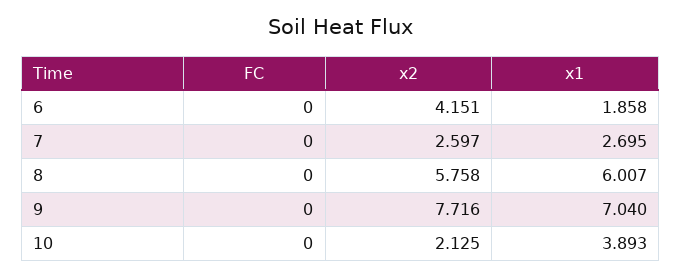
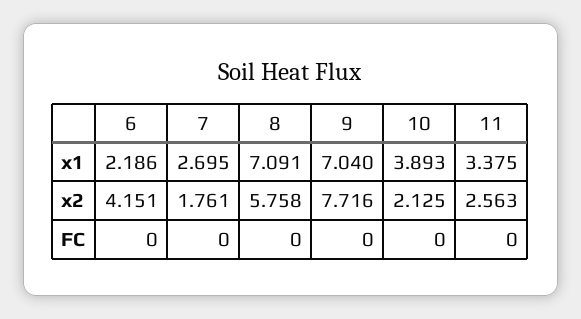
  {
    "FC": {
      "6": 0,
      "7": 0,
      "8": 0,
      "9": 0,
-     "10": 0
+     "10": 0,
+     "11": 0
    },
    "x2": {
      "6": 4.151,
-     "7": 2.597,
+     "7": 1.761,
      "8": 5.758,
      "9": 7.716,
-     "10": 2.125
+     "10": 2.125,
+     "11": 2.563
    },
    "x1": {
-     "6": 1.858,
+     "6": 2.186,
      "7": 2.695,
-     "8": 6.007,
+     "8": 7.091,
      "9": 7.04,
-     "10": 3.893
+     "10": 3.893,
+     "11": 3.375
    }
  }

